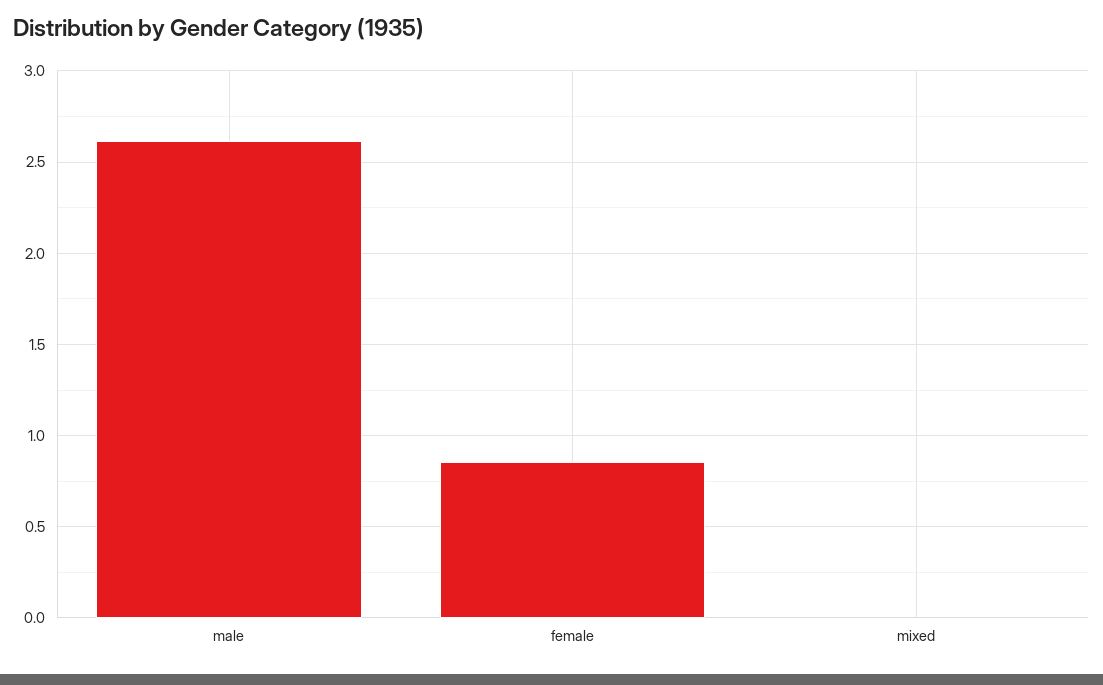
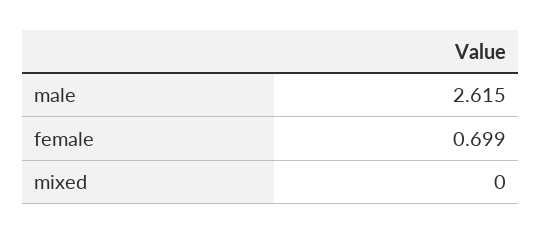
  {
    "male": 2.615,
-   "female": 0.85,
+   "female": 0.699,
    "mixed": 0
  }

